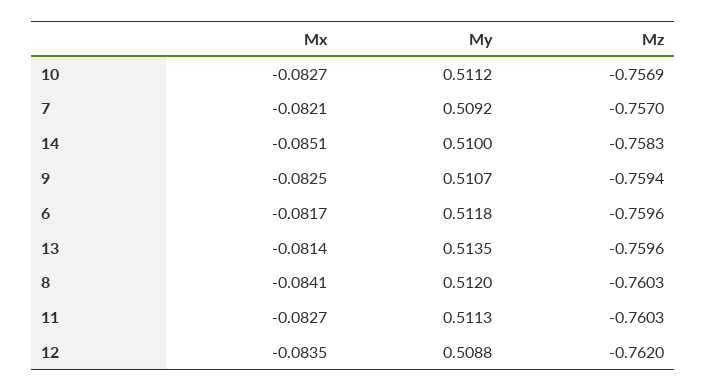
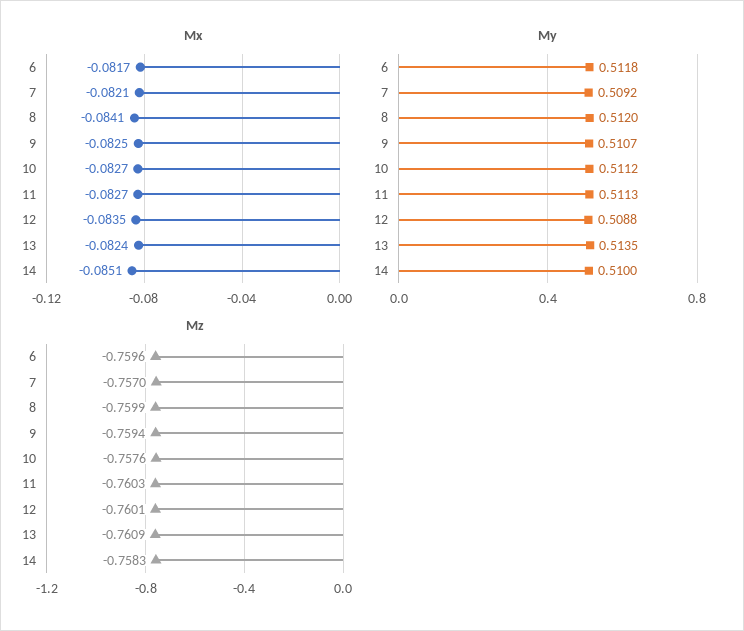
  {
    "Mx": {
      "10": -0.0827,
      "7": -0.0821,
      "14": -0.0851,
      "9": -0.0825,
      "6": -0.0817,
-     "13": -0.0814,
+     "13": -0.0824,
      "8": -0.0841,
      "11": -0.0827,
      "12": -0.0835
    },
    "My": {
      "10": 0.5112,
      "7": 0.5092,
      "14": 0.51,
      "9": 0.5107,
      "6": 0.5118,
      "13": 0.5135,
      "8": 0.512,
      "11": 0.5113,
      "12": 0.5088
    },
    "Mz": {
-     "10": -0.7569,
+     "10": -0.7576,
      "7": -0.757,
      "14": -0.7583,
      "9": -0.7594,
      "6": -0.7596,
-     "13": -0.7596,
+     "13": -0.7609,
-     "8": -0.7603,
+     "8": -0.7599,
      "11": -0.7603,
-     "12": -0.762
+     "12": -0.7601
    }
  }

